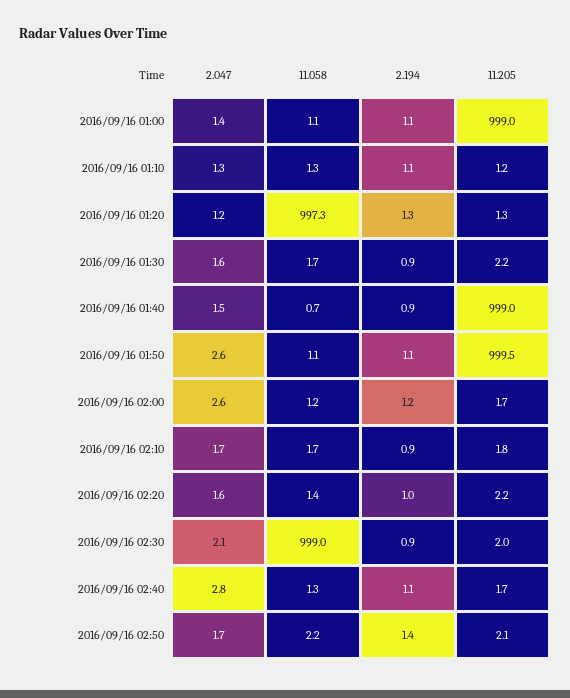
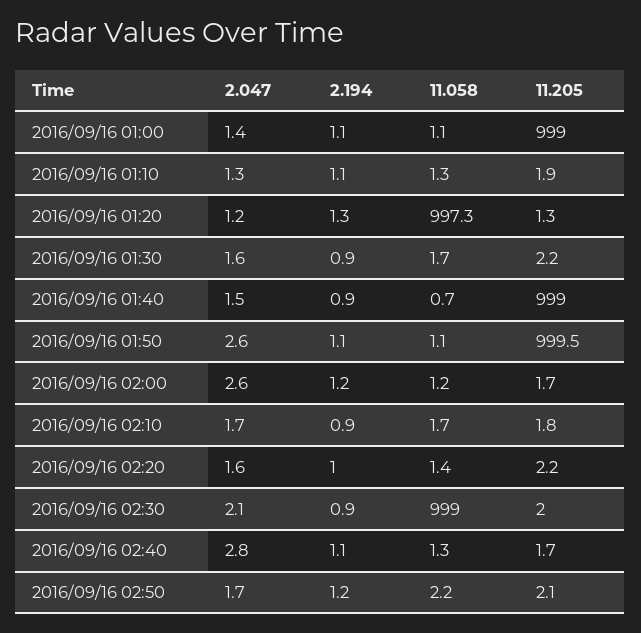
  {
    "2.047": {
      "2016/09/16 01:00": 1.4,
      "2016/09/16 01:10": 1.3,
      "2016/09/16 01:20": 1.2,
      "2016/09/16 01:30": 1.6,
      "2016/09/16 01:40": 1.5,
      "2016/09/16 01:50": 2.6,
      "2016/09/16 02:00": 2.6,
      "2016/09/16 02:10": 1.7,
      "2016/09/16 02:20": 1.6,
      "2016/09/16 02:30": 2.1,
      "2016/09/16 02:40": 2.8,
      "2016/09/16 02:50": 1.7
    },
    "11.058": {
      "2016/09/16 01:00": 1.1,
      "2016/09/16 01:10": 1.3,
      "2016/09/16 01:20": 997.3,
      "2016/09/16 01:30": 1.7,
      "2016/09/16 01:40": 0.7,
      "2016/09/16 01:50": 1.1,
      "2016/09/16 02:00": 1.2,
      "2016/09/16 02:10": 1.7,
      "2016/09/16 02:20": 1.4,
      "2016/09/16 02:30": 999,
      "2016/09/16 02:40": 1.3,
      "2016/09/16 02:50": 2.2
    },
    "2.194": {
      "2016/09/16 01:00": 1.1,
      "2016/09/16 01:10": 1.1,
      "2016/09/16 01:20": 1.3,
      "2016/09/16 01:30": 0.9,
      "2016/09/16 01:40": 0.9,
      "2016/09/16 01:50": 1.1,
      "2016/09/16 02:00": 1.2,
      "2016/09/16 02:10": 0.9,
      "2016/09/16 02:20": 1,
      "2016/09/16 02:30": 0.9,
      "2016/09/16 02:40": 1.1,
-     "2016/09/16 02:50": 1.4
+     "2016/09/16 02:50": 1.2
    },
    "11.205": {
      "2016/09/16 01:00": 999,
-     "2016/09/16 01:10": 1.2,
+     "2016/09/16 01:10": 1.9,
      "2016/09/16 01:20": 1.3,
      "2016/09/16 01:30": 2.2,
      "2016/09/16 01:40": 999,
      "2016/09/16 01:50": 999.5,
      "2016/09/16 02:00": 1.7,
      "2016/09/16 02:10": 1.8,
      "2016/09/16 02:20": 2.2,
      "2016/09/16 02:30": 2,
      "2016/09/16 02:40": 1.7,
      "2016/09/16 02:50": 2.1
    }
  }

